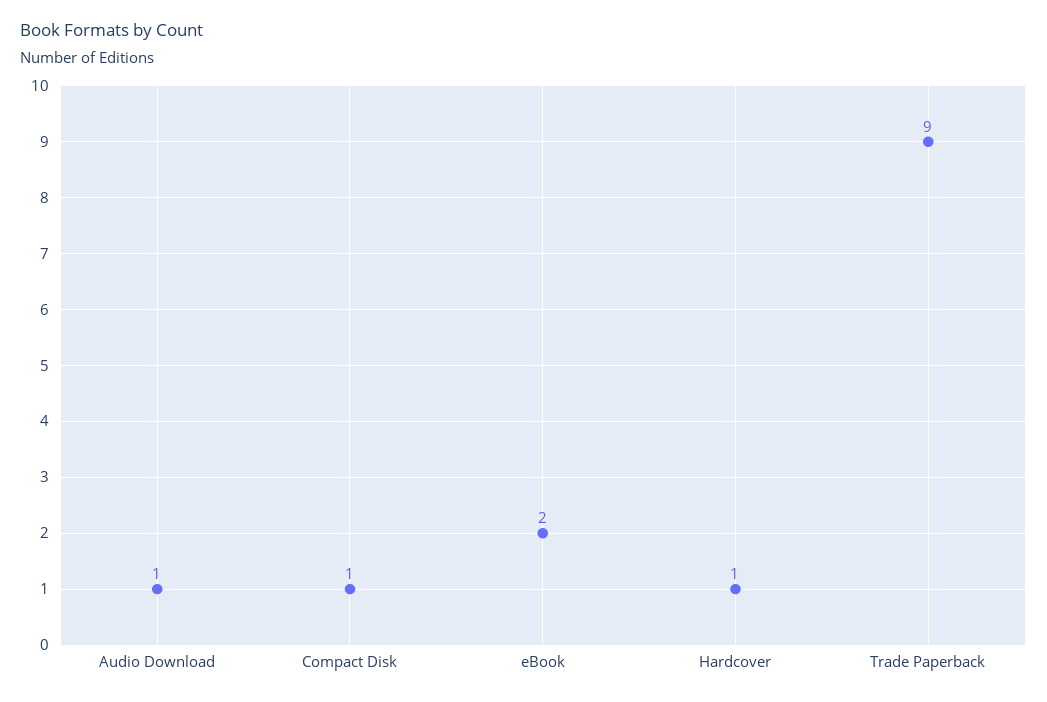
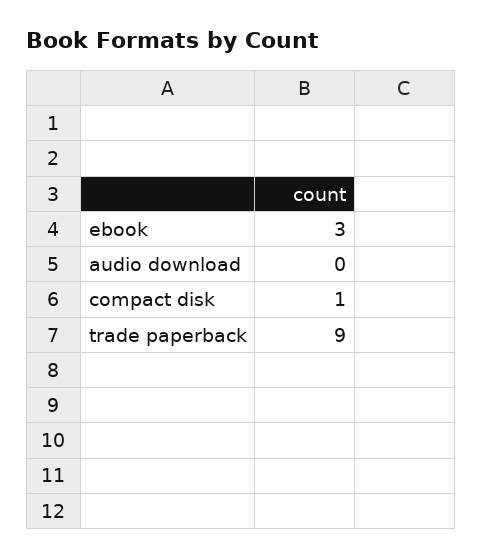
  {
-   "Audio Download": 1,
+   "Audio Download": 0,
    "Compact Disk": 1,
-   "eBook": 2,
+   "eBook": 3,
-   "Hardcover": 1,
    "Trade Paperback": 9
  }

